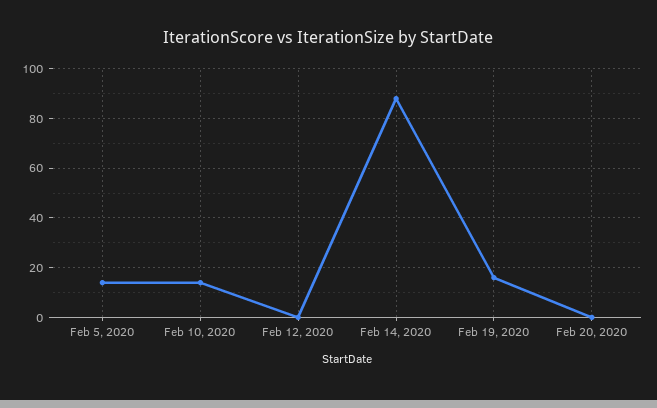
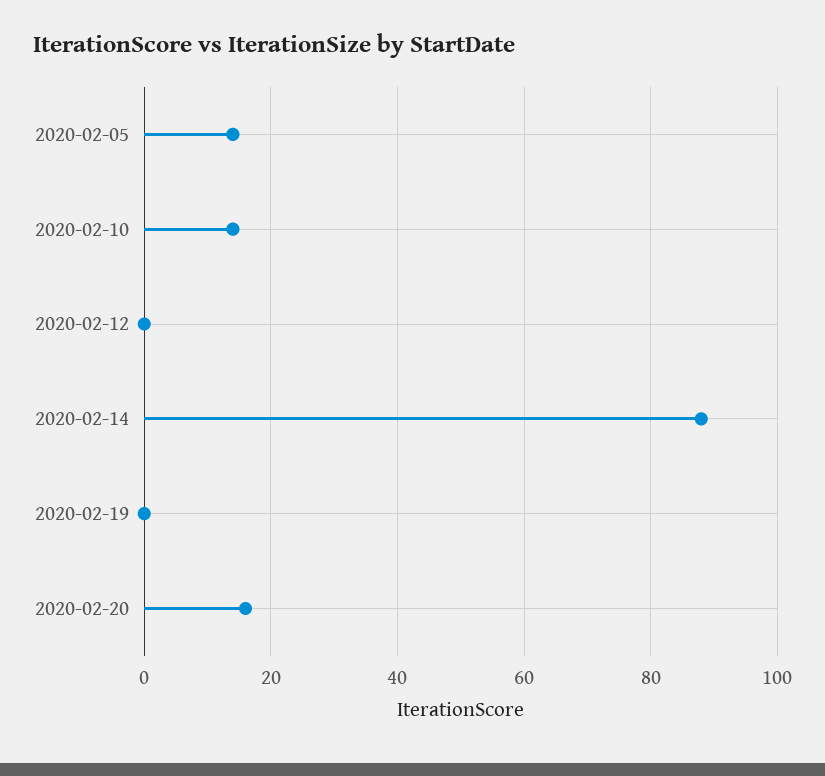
  {
    "Feb 5, 2020": 15,
    "Feb 10, 2020": 15,
    "Feb 12, 2020": 0,
    "Feb 14, 2020": 90,
-   "Feb 19, 2020": 15,
+   "Feb 19, 2020": 0,
-   "Feb 20, 2020": 0
+   "Feb 20, 2020": 15
  }

